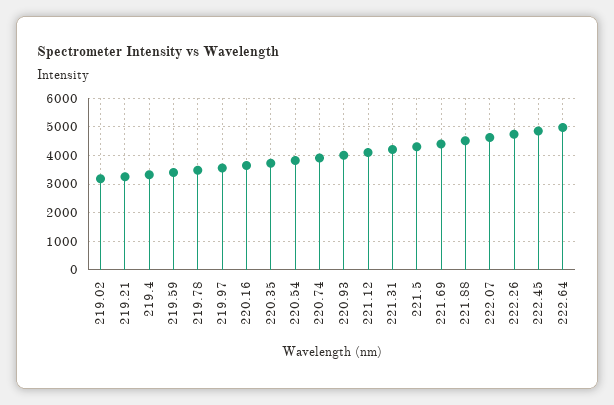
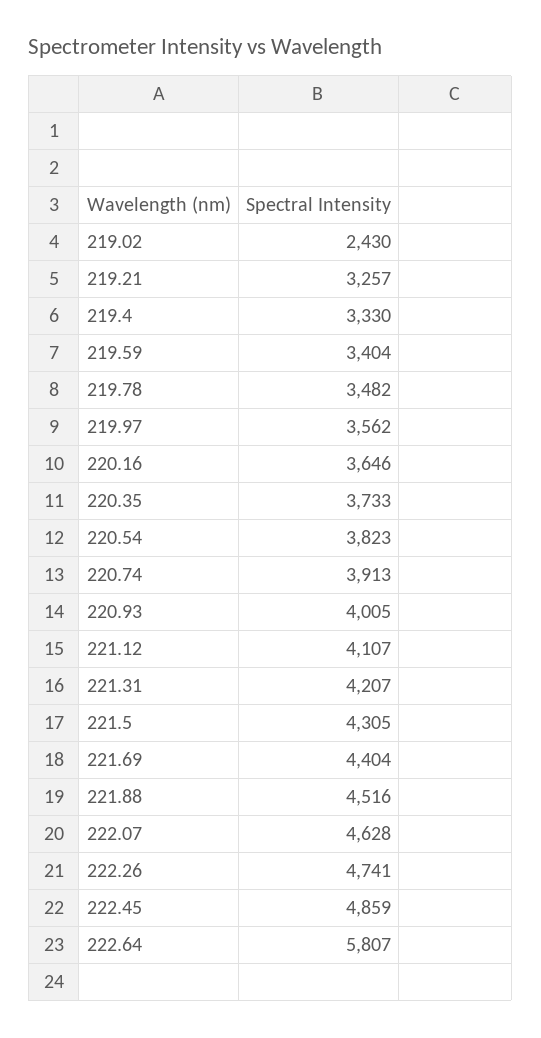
  {
-   "219.02": 3250,
+   "219.02": 2430,
    "219.21": 3257,
    "219.4": 3330,
    "219.59": 3404,
    "219.78": 3482,
    "219.97": 3562,
    "220.16": 3646,
    "220.35": 3733,
    "220.54": 3823,
    "220.74": 3913,
    "220.93": 4005,
    "221.12": 4107,
    "221.31": 4207,
    "221.5": 4305,
    "221.69": 4404,
    "221.88": 4516,
    "222.07": 4628,
    "222.26": 4741,
    "222.45": 4859,
-   "222.64": 5000
+   "222.64": 5807
  }

